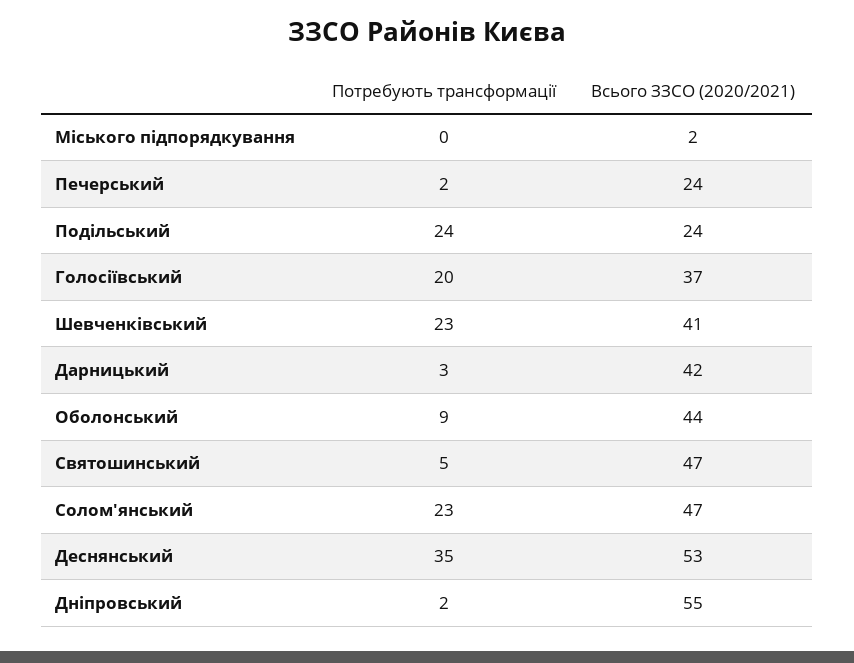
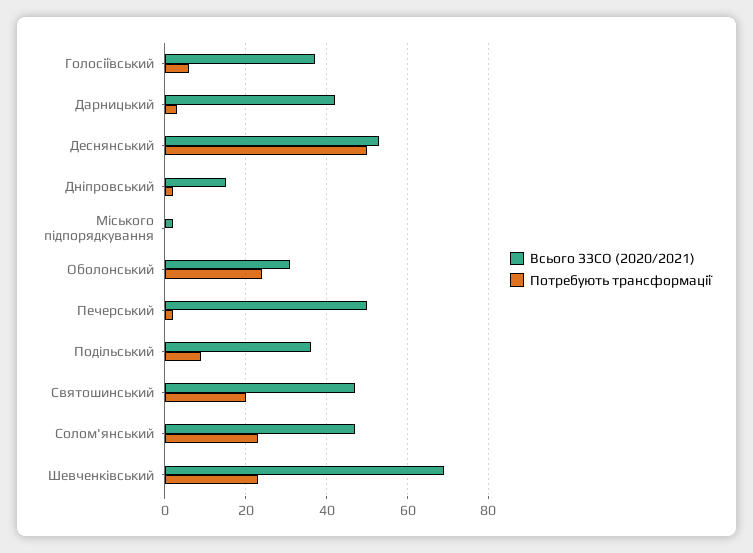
  {
    "Потребують трансформації": {
      "Міського підпорядкування": 0,
      "Печерський": 2,
-     "Подільський": 24,
+     "Подільський": 10,
-     "Голосіївський": 20,
+     "Голосіївський": 5,
      "Шевченківський": 23,
      "Дарницький": 3,
-     "Оболонський": 9,
+     "Оболонський": 25,
-     "Святошинський": 5,
+     "Святошинський": 20,
      "Солом'янський": 23,
-     "Деснянський": 35,
+     "Деснянський": 50,
      "Дніпровський": 2
    },
    "Всього ЗЗСО (2020/2021)": {
      "Міського підпорядкування": 2,
-     "Печерський": 24,
+     "Печерський": 50,
-     "Подільський": 24,
+     "Подільський": 35,
      "Голосіївський": 37,
-     "Шевченківський": 41,
+     "Шевченківський": 70,
      "Дарницький": 42,
-     "Оболонський": 44,
+     "Оболонський": 30,
      "Святошинський": 47,
      "Солом'янський": 47,
      "Деснянський": 53,
-     "Дніпровський": 55
+     "Дніпровський": 15
    }
  }

